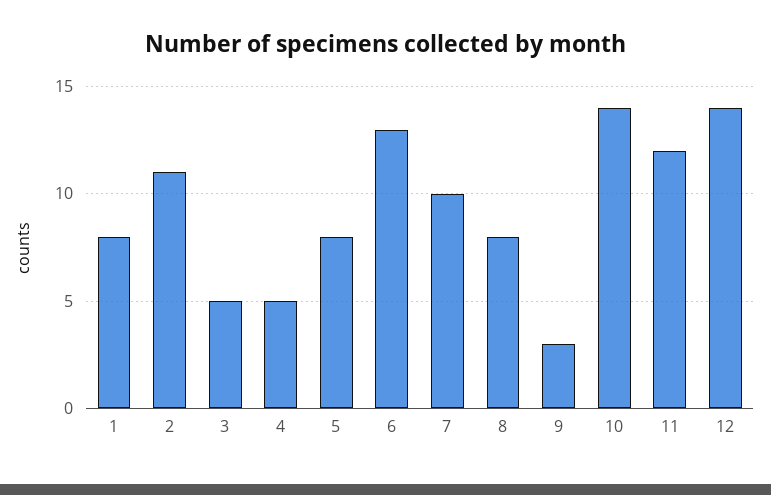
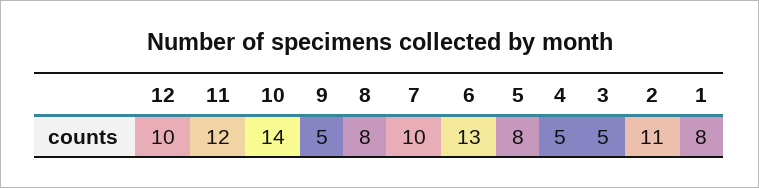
  {
    "1": 8,
    "2": 11,
    "3": 5,
    "4": 5,
    "5": 8,
    "6": 13,
    "7": 10,
    "8": 8,
-   "9": 3,
+   "9": 5,
    "10": 14,
    "11": 12,
-   "12": 14
+   "12": 10
  }

